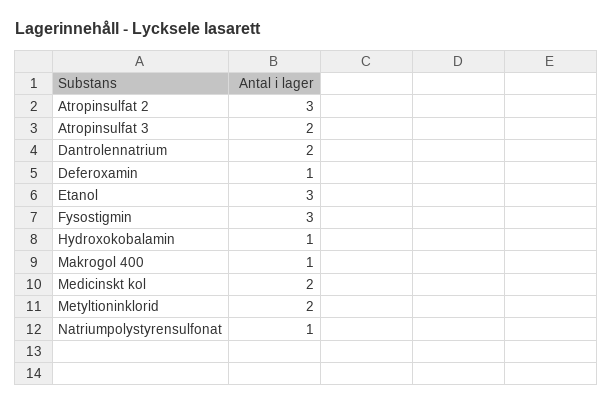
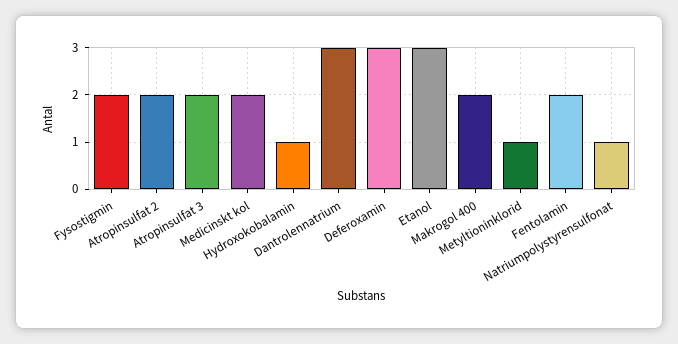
  {
-   "Atropinsulfat 2": 3,
+   "Atropinsulfat 2": 2,
    "Atropinsulfat 3": 2,
-   "Dantrolennatrium": 2,
+   "Dantrolennatrium": 3,
-   "Deferoxamin": 1,
+   "Deferoxamin": 3,
    "Etanol": 3,
-   "Fysostigmin": 3,
+   "Fysostigmin": 2,
    "Hydroxokobalamin": 1,
-   "Makrogol 400": 1,
+   "Makrogol 400": 2,
    "Medicinskt kol": 2,
-   "Metyltioninklorid": 2,
+   "Metyltioninklorid": 1,
-   "Natriumpolystyrensulfonat": 1
+   "Natriumpolystyrensulfonat": 1,
+   "Fentolamin": 2
  }

